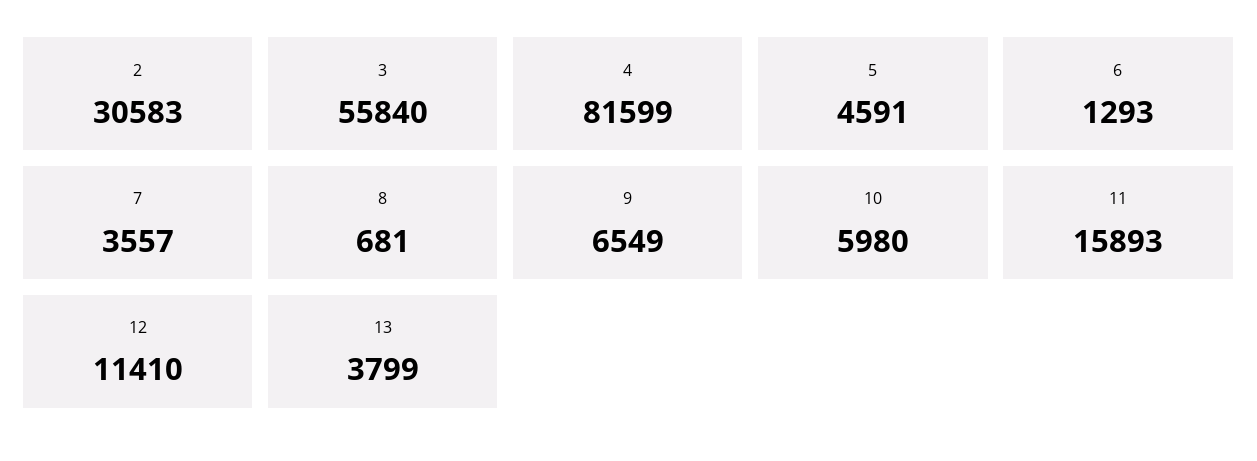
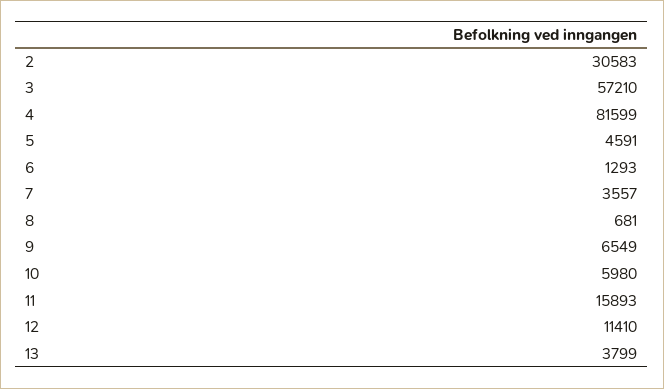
  {
    "2": 30583,
-   "3": 55840,
+   "3": 57210,
    "4": 81599,
    "5": 4591,
    "6": 1293,
    "7": 3557,
    "8": 681,
    "9": 6549,
    "10": 5980,
    "11": 15893,
    "12": 11410,
    "13": 3799
  }

